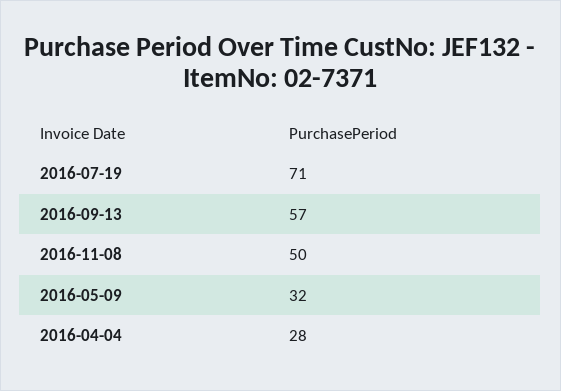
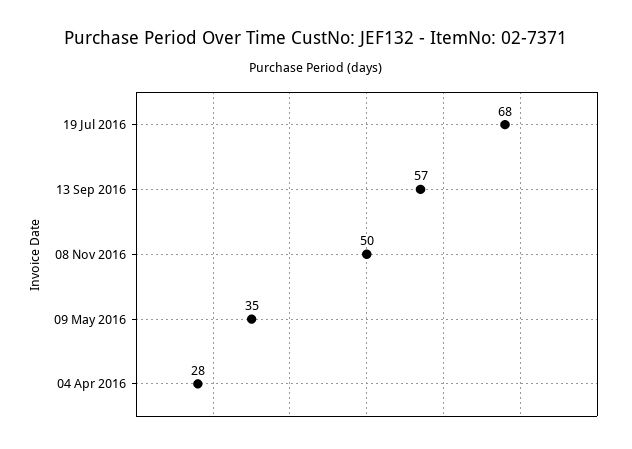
  {
-   "2016-07-19": 71,
+   "2016-07-19": 68,
    "2016-09-13": 57,
    "2016-11-08": 50,
-   "2016-05-09": 32,
+   "2016-05-09": 35,
    "2016-04-04": 28
  }

